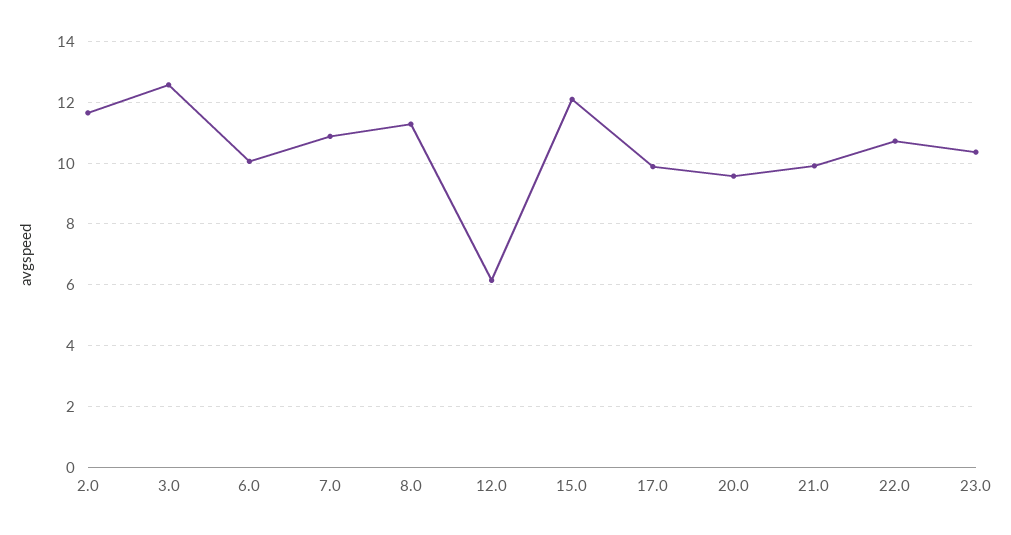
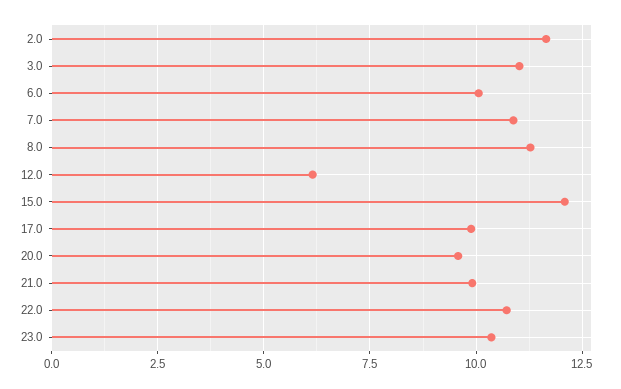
  {
    "2.0": 11.6,
-   "3.0": 12.6,
+   "3.0": 11,
    "6.0": 10,
    "7.0": 10.8,
    "8.0": 11.2,
    "12.0": 6.2,
    "15.0": 12,
    "17.0": 9.8,
    "20.0": 9.6,
    "21.0": 10,
    "22.0": 10.8,
    "23.0": 10.4
  }

